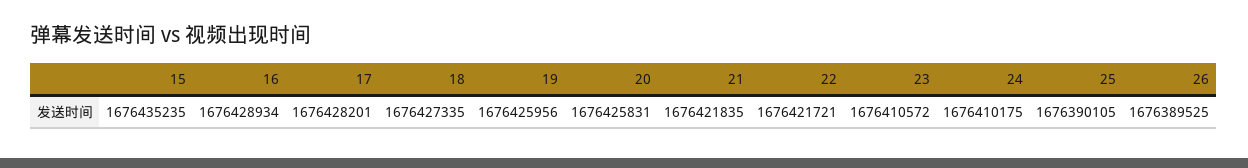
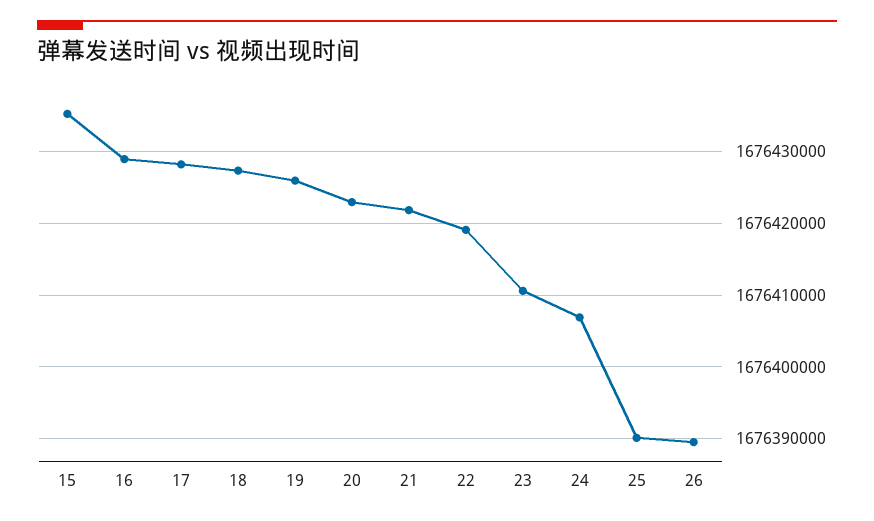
  {
    "15": 1676435235,
    "16": 1676428934,
    "17": 1676428201,
    "18": 1676427335,
    "19": 1676425956,
-   "20": 1676425831,
+   "20": 1676423000,
    "21": 1676421835,
-   "22": 1676421721,
+   "22": 1676419000,
    "23": 1676410572,
-   "24": 1676410175,
+   "24": 1676407000,
    "25": 1676390105,
    "26": 1676389525
  }

